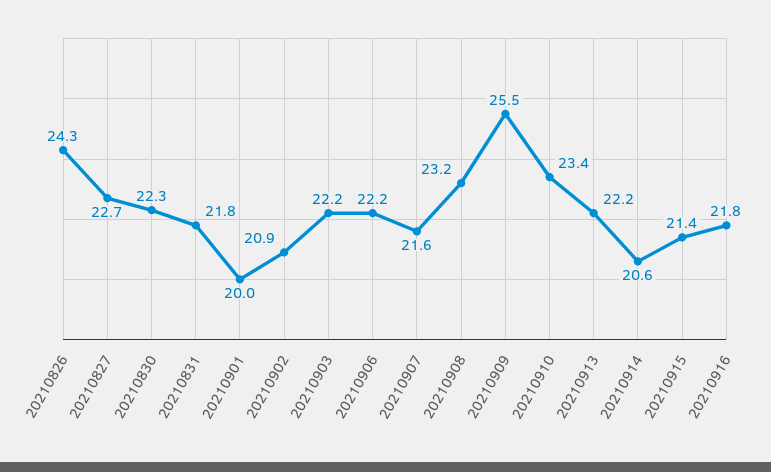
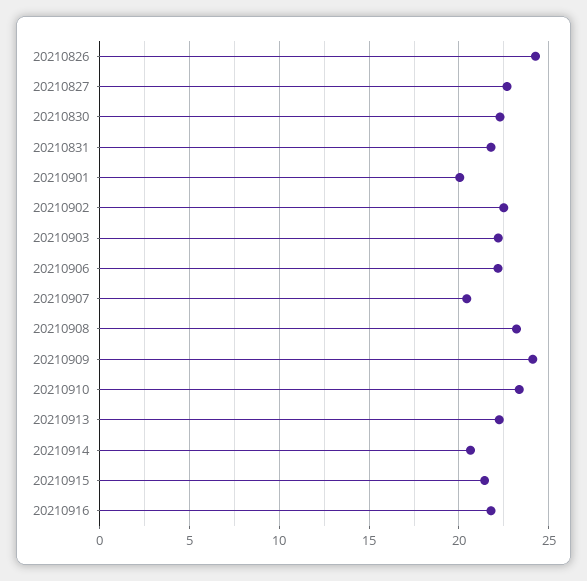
  {
    "20210826": 24.3,
    "20210827": 22.7,
    "20210830": 22.3,
    "20210831": 21.8,
    "20210901": 20,
-   "20210902": 20.9,
+   "20210902": 22.5,
    "20210903": 22.2,
    "20210906": 22.2,
-   "20210907": 21.6,
+   "20210907": 20.5,
    "20210908": 23.2,
-   "20210909": 25.5,
+   "20210909": 24,
    "20210910": 23.4,
    "20210913": 22.2,
    "20210914": 20.6,
    "20210915": 21.4,
    "20210916": 21.8
  }

